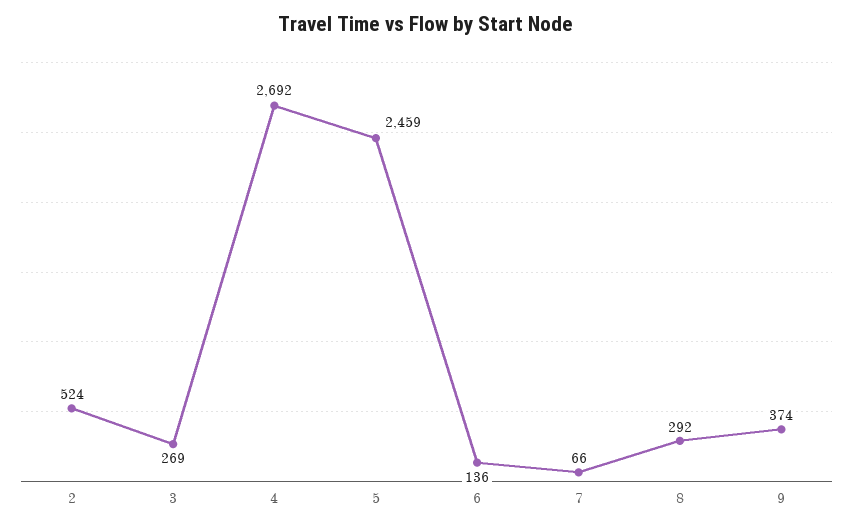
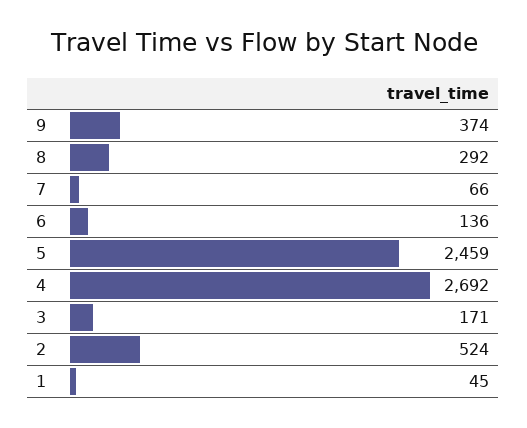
  {
    "2": 524,
-   "3": 269,
+   "3": 171,
    "4": 2692,
    "5": 2459,
    "6": 136,
    "7": 66,
    "8": 292,
-   "9": 374
+   "9": 374,
+   "1": 45
  }

